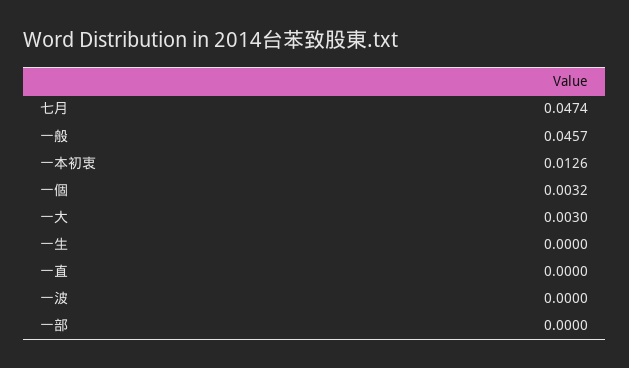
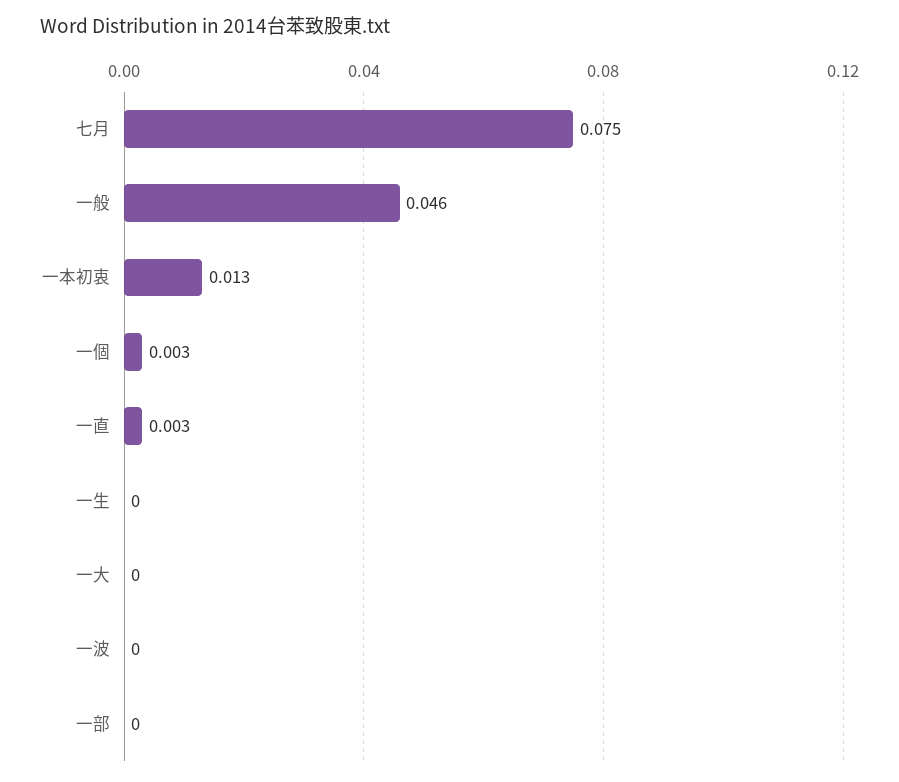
  {
-   "七月": 0.0474,
+   "七月": 0.075,
    "一般": 0.0457,
    "一本初衷": 0.0126,
    "一個": 0.0032,
-   "一大": 0.003,
+   "一大": 0,
    "一生": 0,
-   "一直": 0,
+   "一直": 0.003,
    "一波": 0,
    "一部": 0
  }

